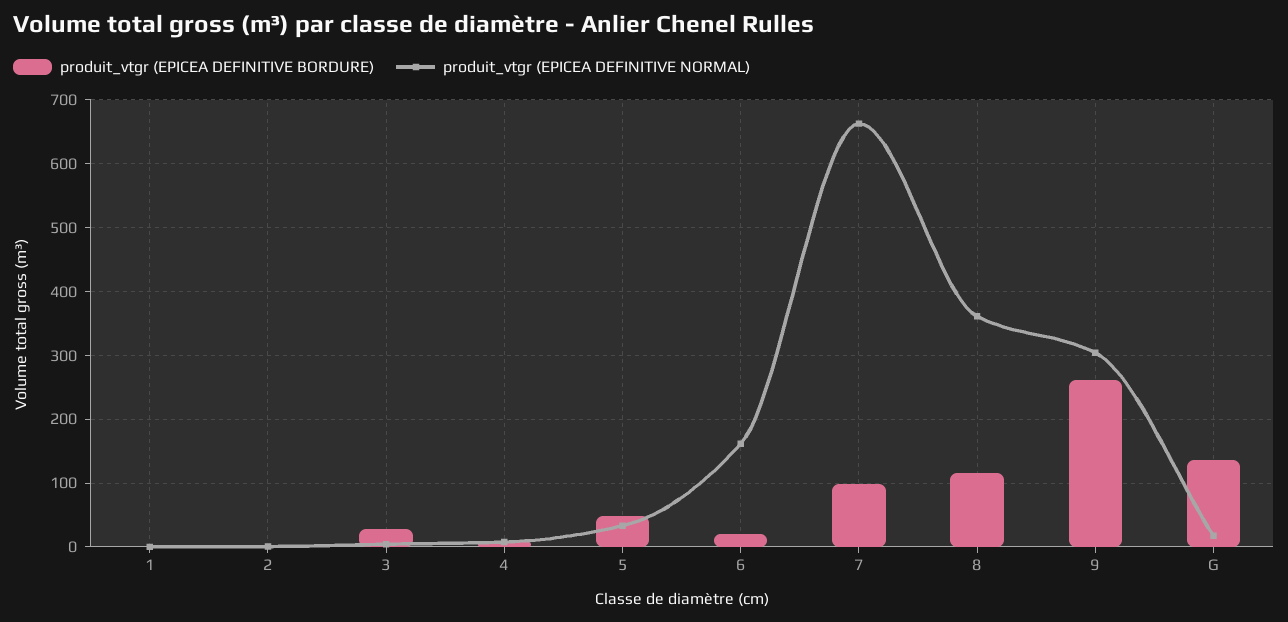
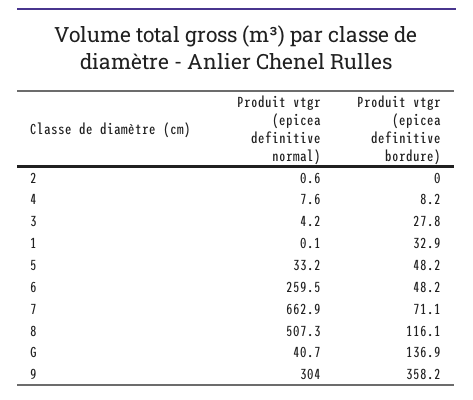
  {
    "produit_vtgr (EPICEA DEFINITIVE BORDURE)": {
-     "1": 0,
+     "1": 32.9,
      "2": 0,
      "3": 27.8,
      "4": 8.2,
      "5": 48.2,
-     "6": 20,
+     "6": 48.2,
-     "7": 100,
+     "7": 71.1,
      "8": 116.1,
-     "9": 260,
+     "9": 358.2,
      "G": 136.9
    },
    "produit_vtgr (EPICEA DEFINITIVE NORMAL)": {
      "1": 0.1,
      "2": 0.6,
      "3": 4.2,
      "4": 7.6,
      "5": 33.2,
-     "6": 160,
+     "6": 259.5,
      "7": 662.9,
-     "8": 360,
+     "8": 507.3,
      "9": 304,
-     "G": 20
+     "G": 40.7
    }
  }

